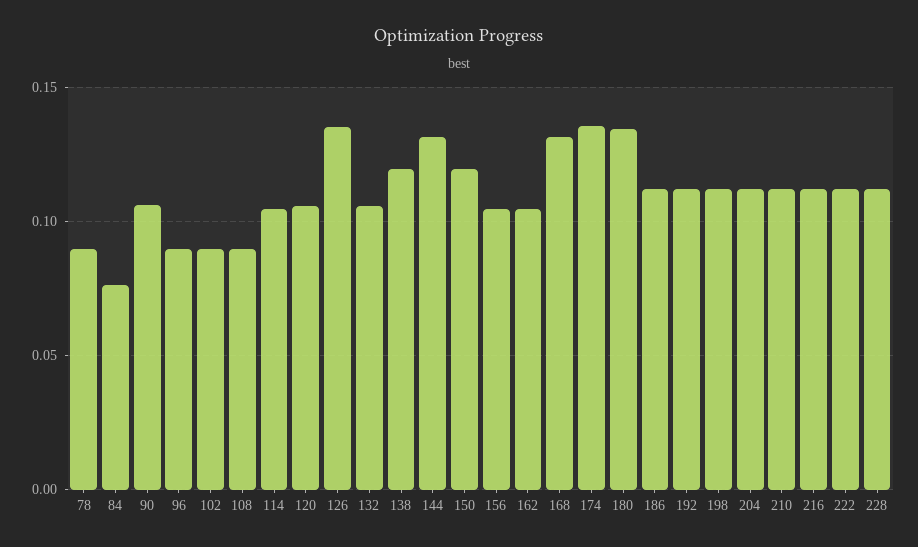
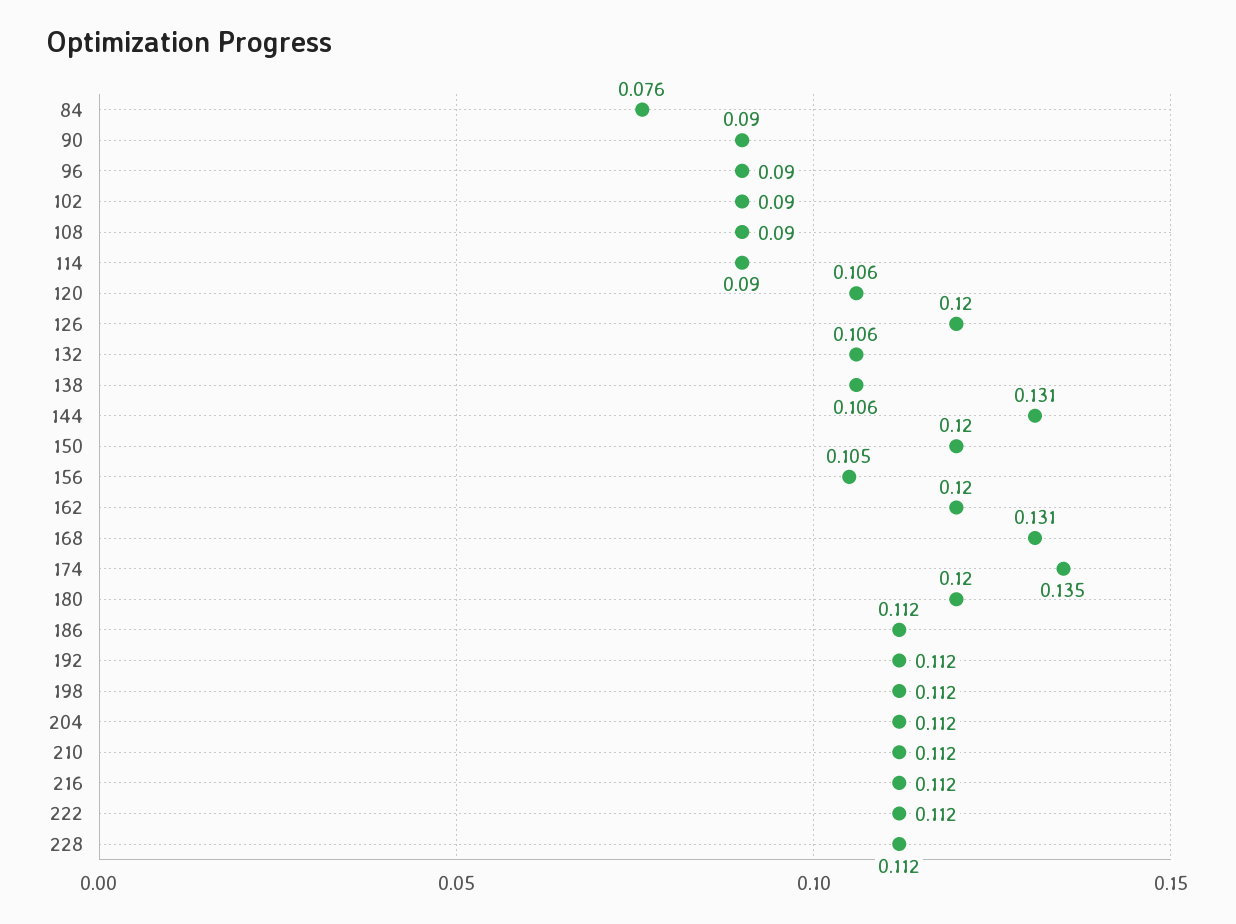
  {
-   "78": 0.09,
    "84": 0.076,
-   "90": 0.105,
+   "90": 0.09,
    "96": 0.09,
    "102": 0.09,
    "108": 0.09,
-   "114": 0.105,
+   "114": 0.09,
    "120": 0.106,
-   "126": 0.135,
+   "126": 0.12,
    "132": 0.106,
-   "138": 0.12,
+   "138": 0.106,
    "144": 0.131,
    "150": 0.12,
    "156": 0.105,
-   "162": 0.105,
+   "162": 0.12,
    "168": 0.131,
    "174": 0.135,
-   "180": 0.135,
+   "180": 0.12,
    "186": 0.112,
    "192": 0.112,
    "198": 0.112,
    "204": 0.112,
    "210": 0.112,
    "216": 0.112,
    "222": 0.112,
    "228": 0.112
  }

